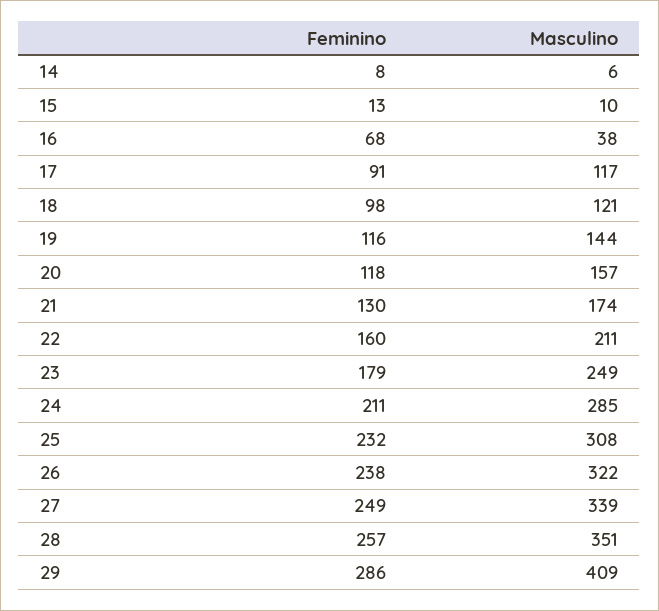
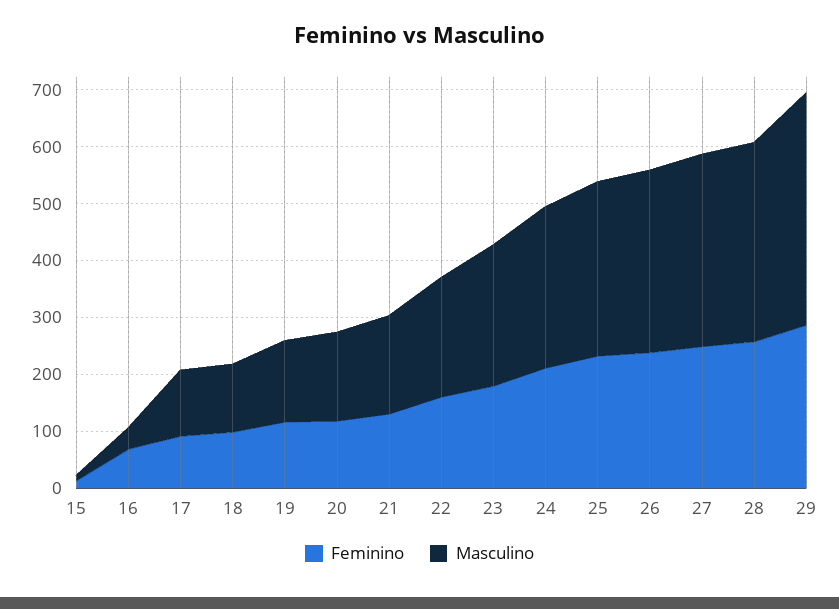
  {
    "Feminino": {
-     "14": 8,
      "15": 13,
      "16": 68,
      "17": 91,
      "18": 98,
      "19": 116,
      "20": 118,
      "21": 130,
      "22": 160,
      "23": 179,
      "24": 211,
      "25": 232,
      "26": 238,
      "27": 249,
      "28": 257,
      "29": 286
    },
    "Masculino": {
-     "14": 6,
      "15": 10,
      "16": 38,
      "17": 117,
      "18": 121,
      "19": 144,
      "20": 157,
      "21": 174,
      "22": 211,
      "23": 249,
      "24": 285,
      "25": 308,
      "26": 322,
      "27": 339,
      "28": 351,
      "29": 409
    }
  }

